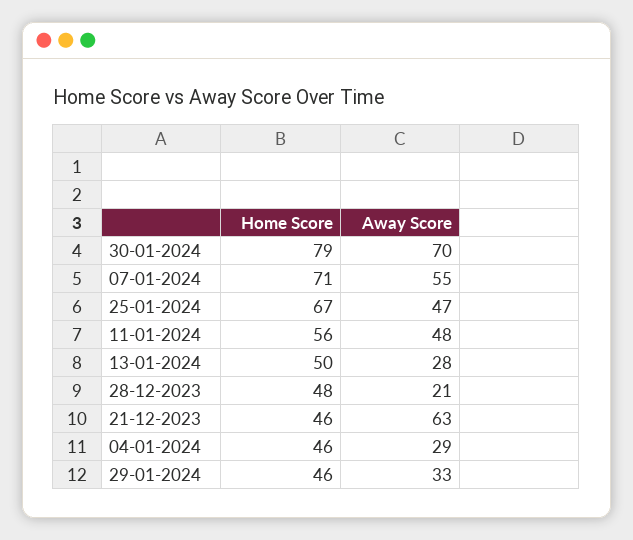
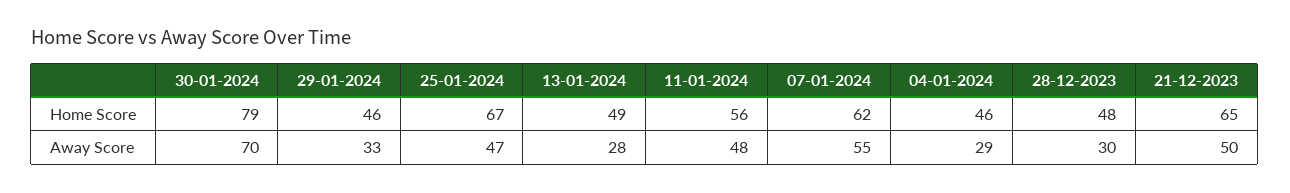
  {
    "Home Score": {
      "30-01-2024": 79,
-     "07-01-2024": 71,
+     "07-01-2024": 62,
      "25-01-2024": 67,
      "11-01-2024": 56,
-     "13-01-2024": 50,
+     "13-01-2024": 49,
      "28-12-2023": 48,
-     "21-12-2023": 46,
+     "21-12-2023": 65,
      "04-01-2024": 46,
      "29-01-2024": 46
    },
    "Away Score": {
      "30-01-2024": 70,
      "07-01-2024": 55,
      "25-01-2024": 47,
      "11-01-2024": 48,
      "13-01-2024": 28,
-     "28-12-2023": 21,
+     "28-12-2023": 30,
-     "21-12-2023": 63,
+     "21-12-2023": 50,
      "04-01-2024": 29,
      "29-01-2024": 33
    }
  }

